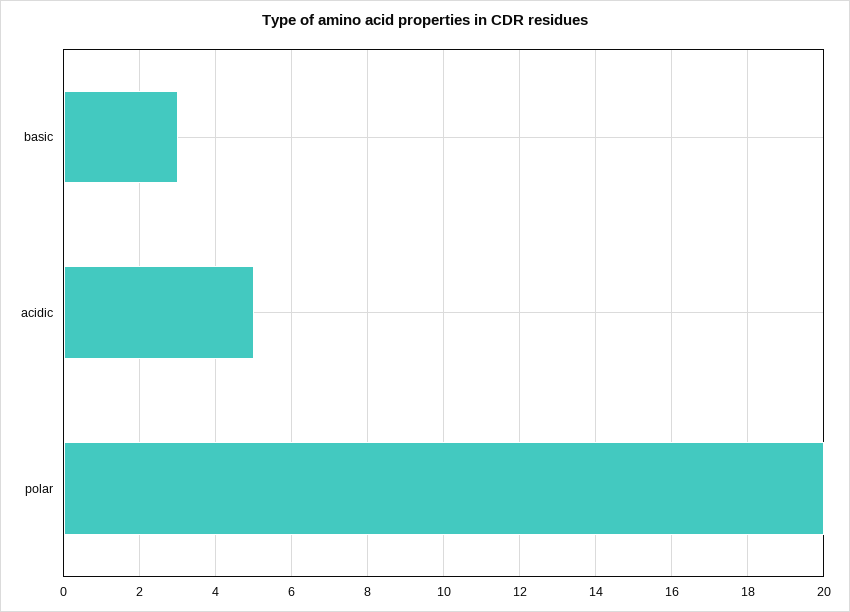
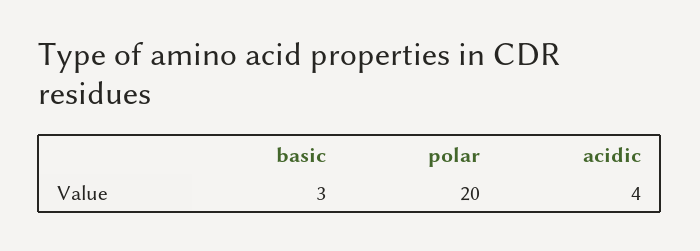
  {
    "basic": 3,
-   "acidic": 5,
+   "acidic": 4,
    "polar": 20
  }

